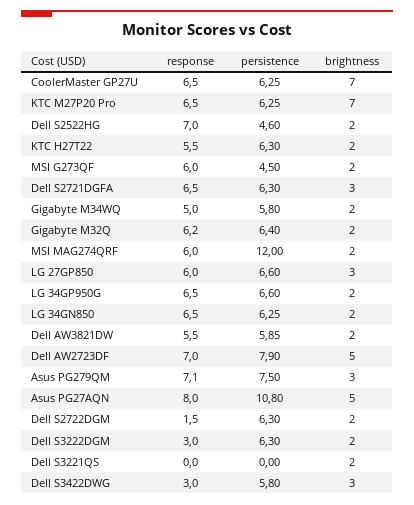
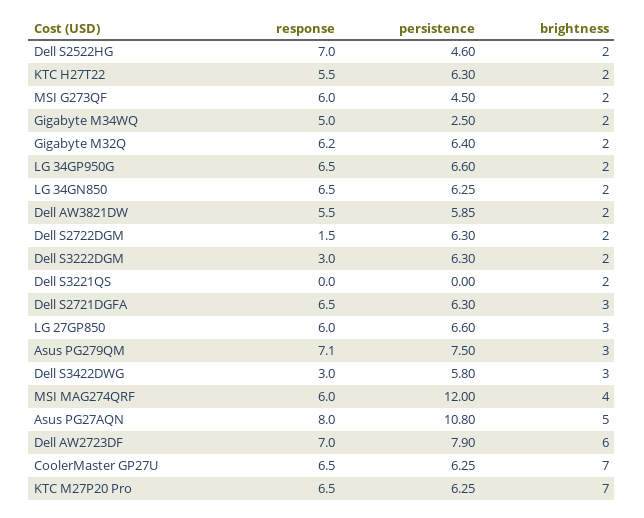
  {
    "response": {
      "CoolerMaster GP27U": 6.5,
      "KTC M27P20 Pro": 6.5,
      "Dell S2522HG": 7,
      "KTC H27T22": 5.5,
      "MSI G273QF": 6,
      "Dell S2721DGFA": 6.5,
      "Gigabyte M34WQ": 5,
      "Gigabyte M32Q": 6.2,
      "MSI MAG274QRF": 6,
      "LG 27GP850": 6,
      "LG 34GP950G": 6.5,
      "LG 34GN850": 6.5,
      "Dell AW3821DW": 5.5,
      "Dell AW2723DF": 7,
      "Asus PG279QM": 7.1,
      "Asus PG27AQN": 8,
      "Dell S2722DGM": 1.5,
      "Dell S3222DGM": 3,
      "Dell S3221QS": 0,
      "Dell S3422DWG": 3
    },
    "persistence": {
      "CoolerMaster GP27U": 6.25,
      "KTC M27P20 Pro": 6.25,
      "Dell S2522HG": 4.6,
      "KTC H27T22": 6.3,
      "MSI G273QF": 4.5,
      "Dell S2721DGFA": 6.3,
-     "Gigabyte M34WQ": 5.8,
+     "Gigabyte M34WQ": 2.5,
      "Gigabyte M32Q": 6.4,
      "MSI MAG274QRF": 12,
      "LG 27GP850": 6.6,
      "LG 34GP950G": 6.6,
      "LG 34GN850": 6.25,
      "Dell AW3821DW": 5.85,
      "Dell AW2723DF": 7.9,
      "Asus PG279QM": 7.5,
      "Asus PG27AQN": 10.8,
      "Dell S2722DGM": 6.3,
      "Dell S3222DGM": 6.3,
      "Dell S3221QS": 0,
      "Dell S3422DWG": 5.8
    },
    "brightness": {
      "CoolerMaster GP27U": 7,
      "KTC M27P20 Pro": 7,
      "Dell S2522HG": 2,
      "KTC H27T22": 2,
      "MSI G273QF": 2,
      "Dell S2721DGFA": 3,
      "Gigabyte M34WQ": 2,
      "Gigabyte M32Q": 2,
-     "MSI MAG274QRF": 2,
+     "MSI MAG274QRF": 4,
      "LG 27GP850": 3,
      "LG 34GP950G": 2,
      "LG 34GN850": 2,
      "Dell AW3821DW": 2,
-     "Dell AW2723DF": 5,
+     "Dell AW2723DF": 6,
      "Asus PG279QM": 3,
      "Asus PG27AQN": 5,
      "Dell S2722DGM": 2,
      "Dell S3222DGM": 2,
      "Dell S3221QS": 2,
      "Dell S3422DWG": 3
    }
  }

